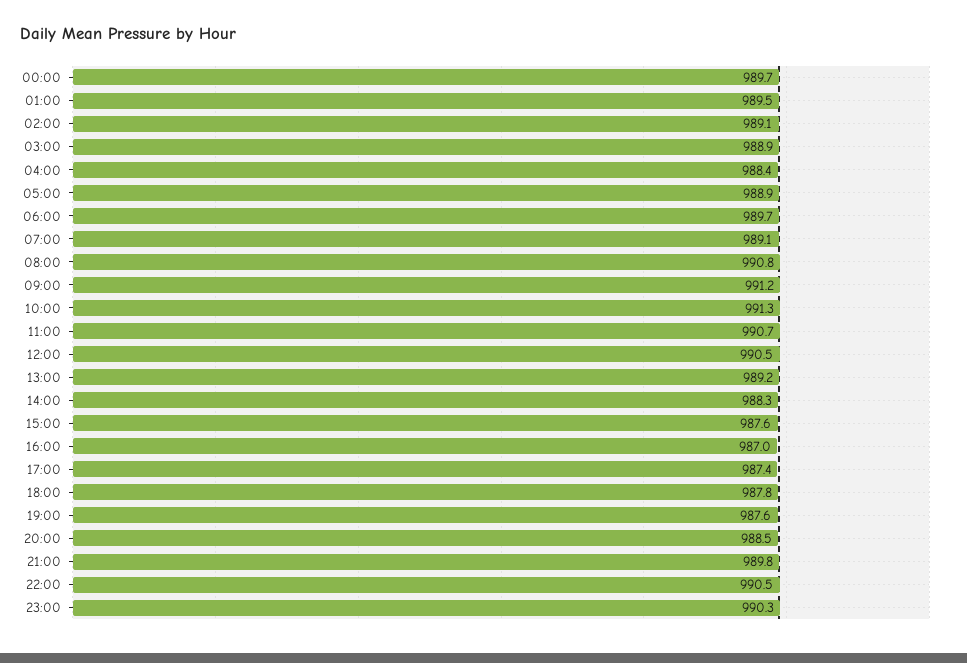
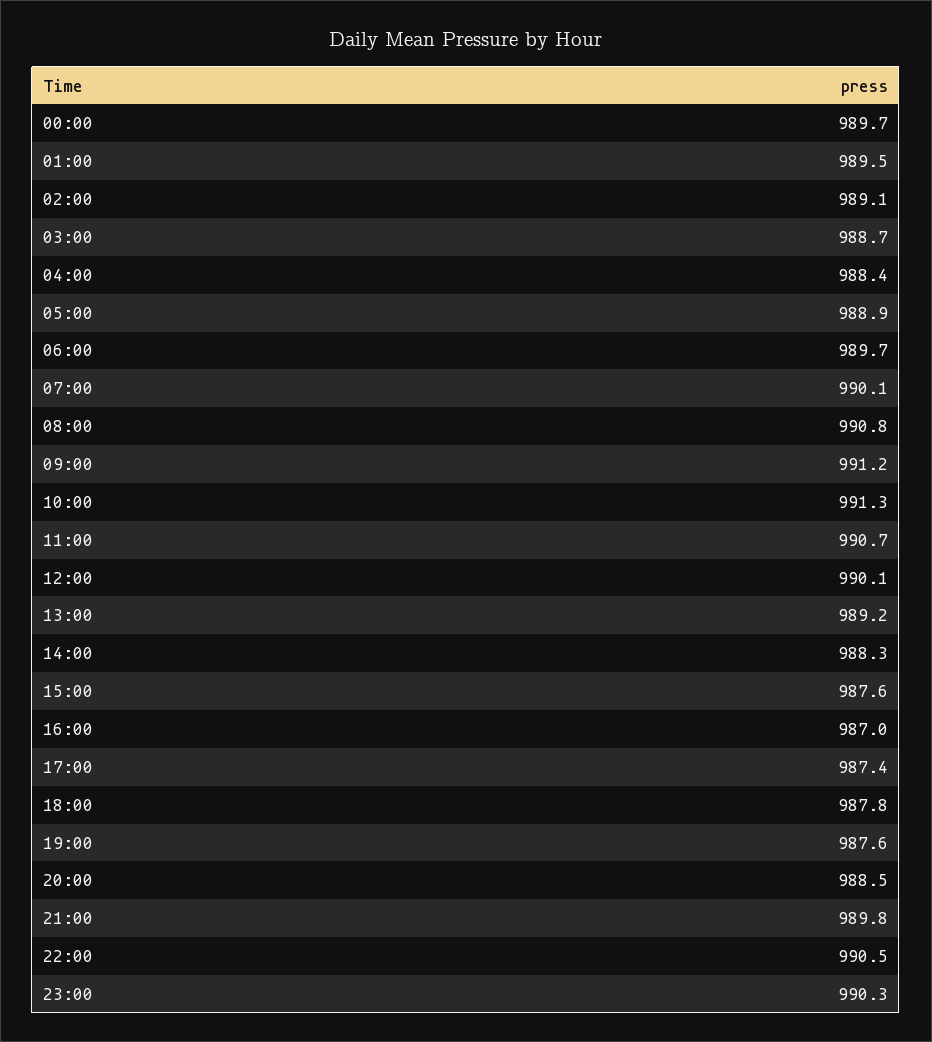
  {
    "00:00": 989.7,
    "01:00": 989.5,
    "02:00": 989.1,
-   "03:00": 988.9,
+   "03:00": 988.7,
    "04:00": 988.4,
    "05:00": 988.9,
    "06:00": 989.7,
-   "07:00": 989.1,
+   "07:00": 990.1,
    "08:00": 990.8,
    "09:00": 991.2,
    "10:00": 991.3,
    "11:00": 990.7,
-   "12:00": 990.5,
+   "12:00": 990.1,
    "13:00": 989.2,
    "14:00": 988.3,
    "15:00": 987.6,
    "16:00": 987,
    "17:00": 987.4,
    "18:00": 987.8,
    "19:00": 987.6,
    "20:00": 988.5,
    "21:00": 989.8,
    "22:00": 990.5,
    "23:00": 990.3
  }

